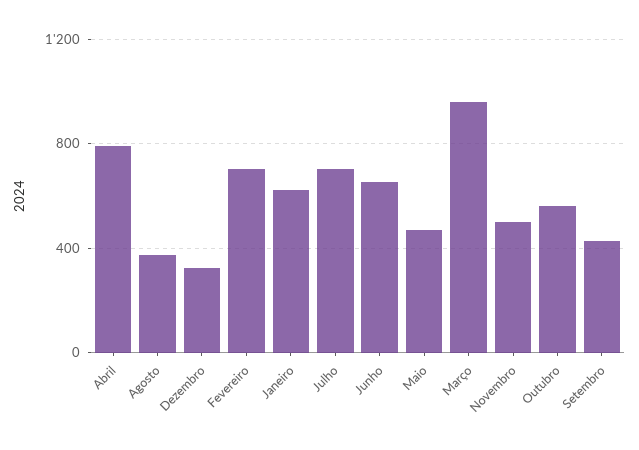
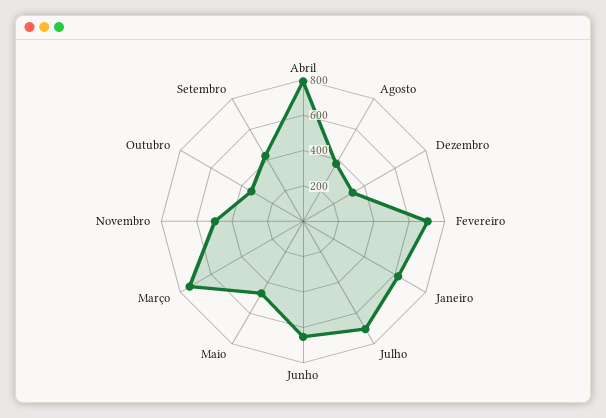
  {
    "Abril": 800,
    "Agosto": 400,
    "Dezembro": 300,
    "Fevereiro": 700,
    "Janeiro": 600,
    "Julho": 700,
    "Junho": 650,
    "Maio": 450,
-   "Março": 950,
+   "Março": 750,
    "Novembro": 500,
-   "Outubro": 550,
+   "Outubro": 350,
    "Setembro": 450
  }

